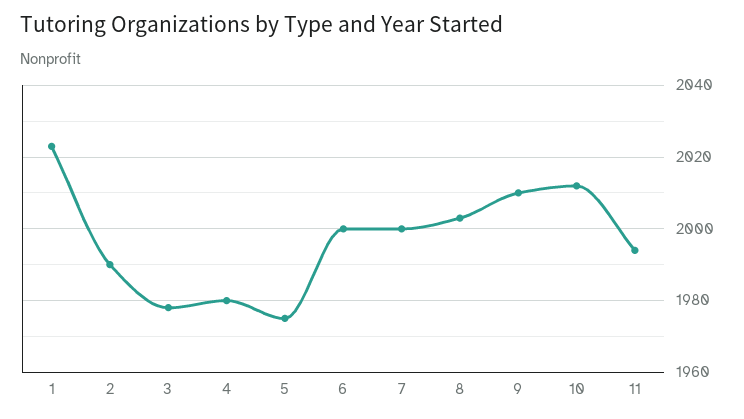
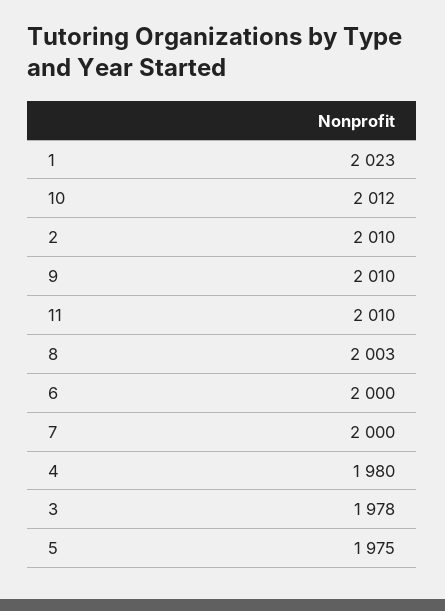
  {
    "1": 2023,
-   "2": 1990,
+   "2": 2010,
    "3": 1978,
    "4": 1980,
    "5": 1975,
    "6": 2000,
    "7": 2000,
    "8": 2003,
    "9": 2010,
    "10": 2012,
-   "11": 1995
+   "11": 2010
  }

